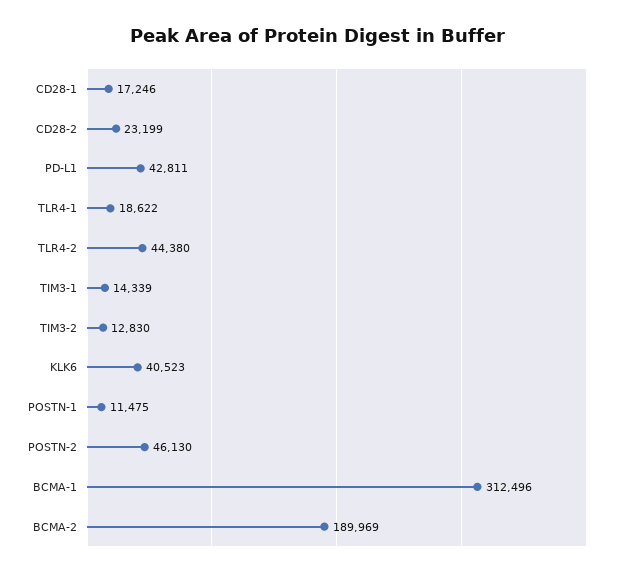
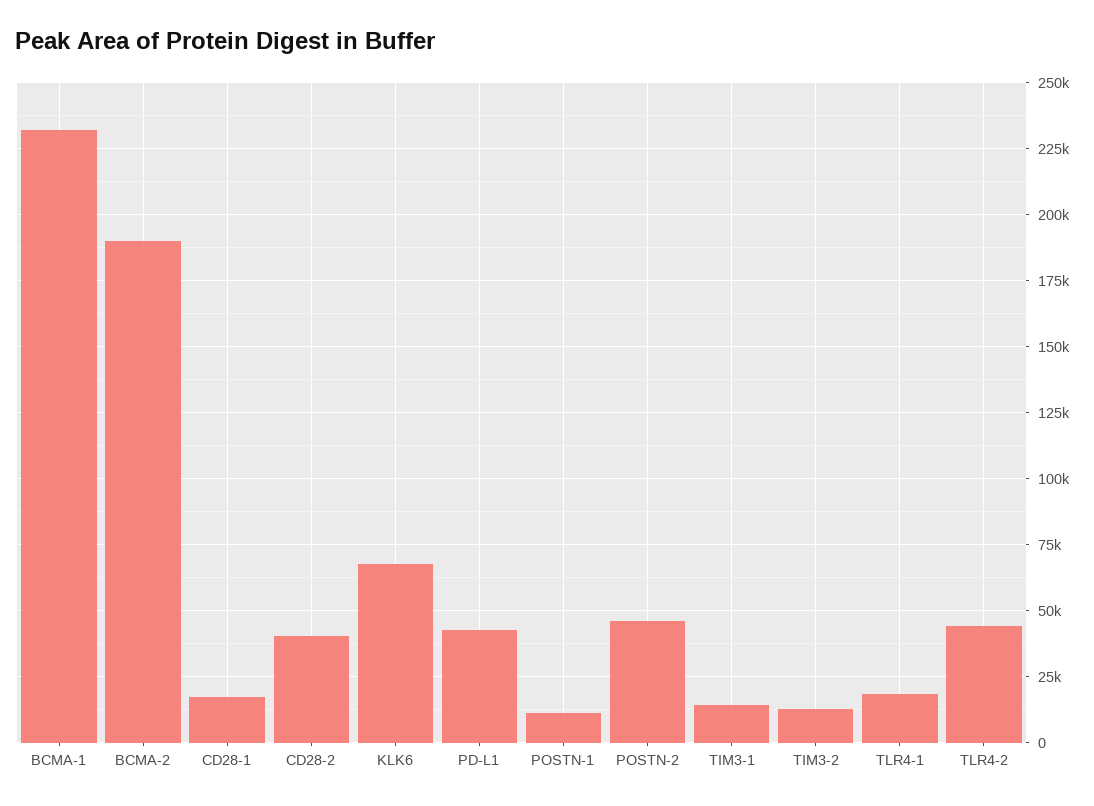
  {
    "CD28-1": 17246,
-   "CD28-2": 23199,
+   "CD28-2": 40000,
    "PD-L1": 42811,
    "TLR4-1": 18622,
    "TLR4-2": 44380,
    "TIM3-1": 14339,
    "TIM3-2": 12830,
-   "KLK6": 40523,
+   "KLK6": 67500,
    "POSTN-1": 11475,
    "POSTN-2": 46130,
-   "BCMA-1": 312496,
+   "BCMA-1": 232500,
    "BCMA-2": 189969
  }

